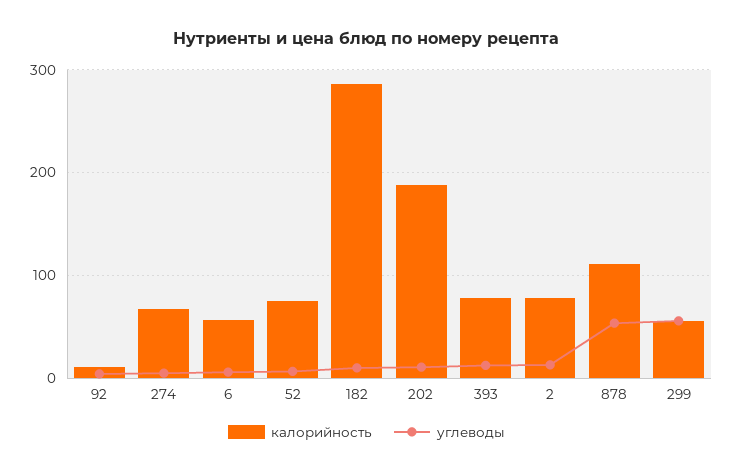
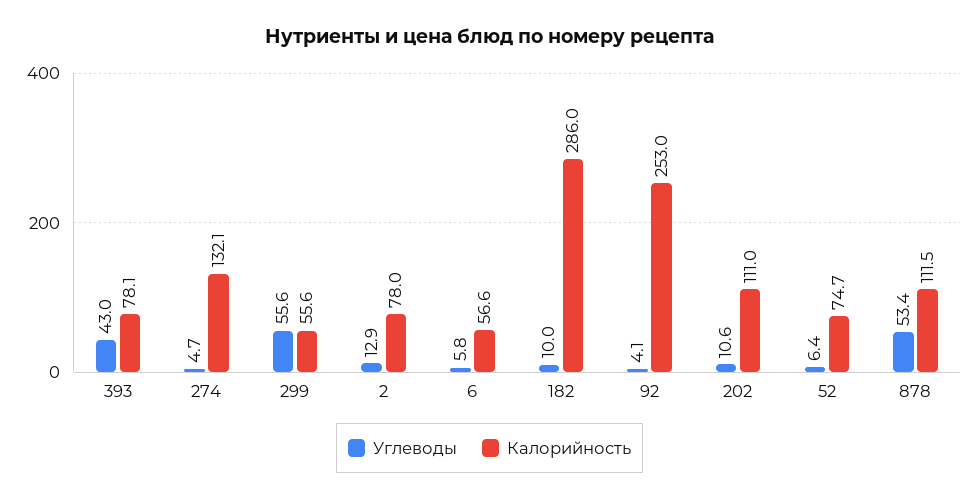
  {
    "калорийность": {
-     "92": 10,
+     "92": 253,
-     "274": 70,
+     "274": 132.1,
      "6": 56.6,
      "52": 74.7,
      "182": 286,
-     "202": 190,
+     "202": 111,
      "393": 78.1,
      "2": 78,
      "878": 111.5,
      "299": 55.6
    },
    "углеводы": {
      "92": 4.1,
      "274": 4.7,
      "6": 5.8,
      "52": 6.4,
      "182": 10,
      "202": 10.6,
-     "393": 10,
+     "393": 43,
      "2": 12.9,
      "878": 53.4,
      "299": 55.6
    }
  }

